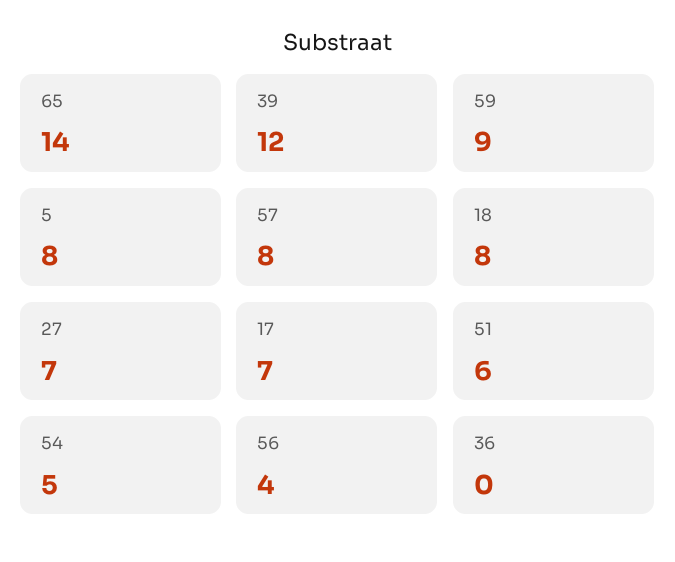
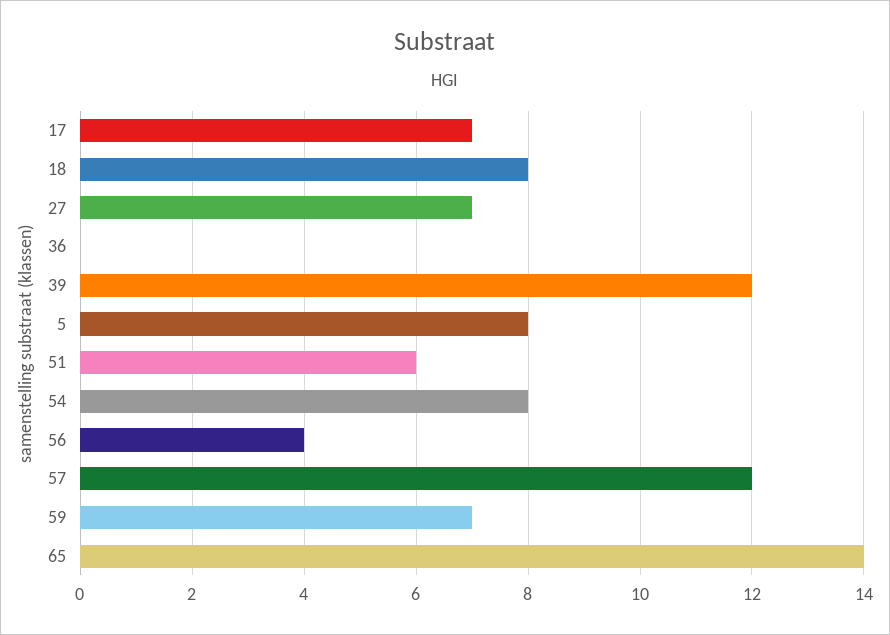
  {
    "65": 14,
    "39": 12,
-   "59": 9,
+   "59": 7,
    "5": 8,
-   "57": 8,
+   "57": 12,
    "18": 8,
    "27": 7,
    "17": 7,
    "51": 6,
-   "54": 5,
+   "54": 8,
    "56": 4,
    "36": 0
  }

